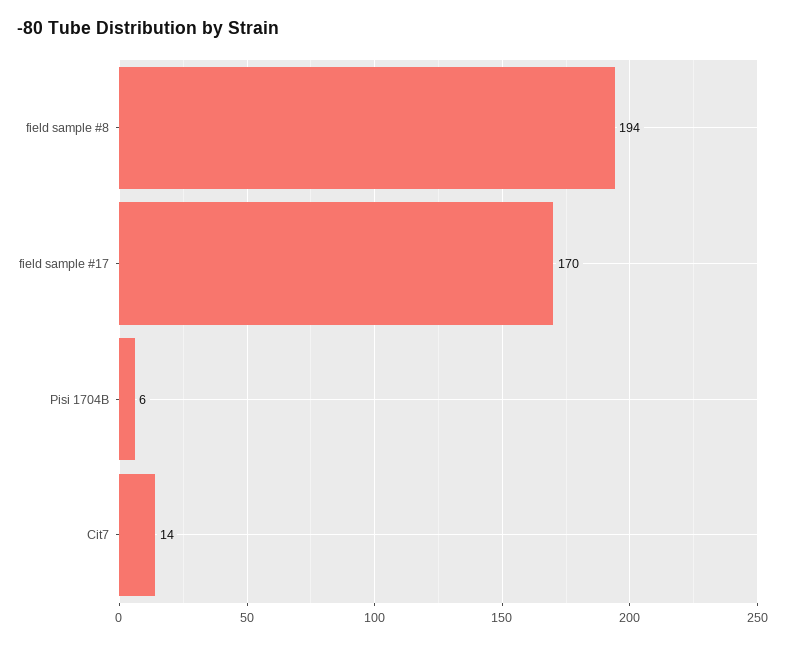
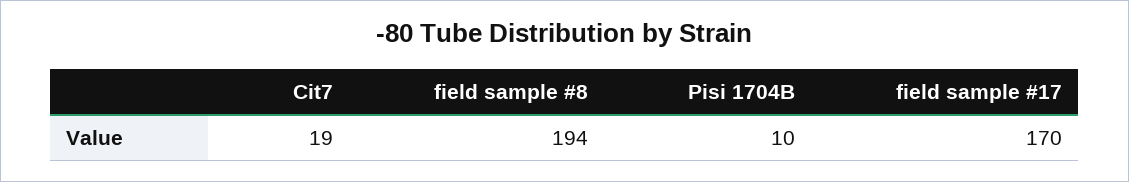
  {
    "field sample #8": 194,
    "field sample #17": 170,
-   "Pisi 1704B": 6,
+   "Pisi 1704B": 10,
-   "Cit7": 14
+   "Cit7": 19
  }

